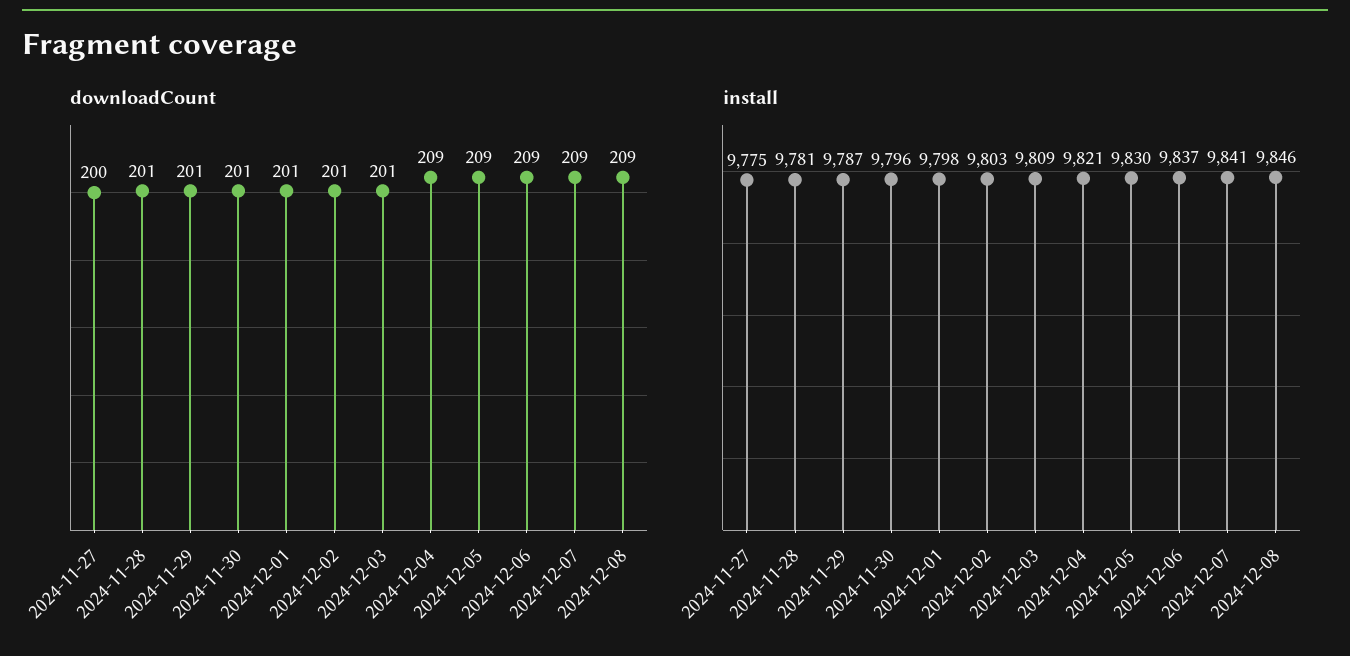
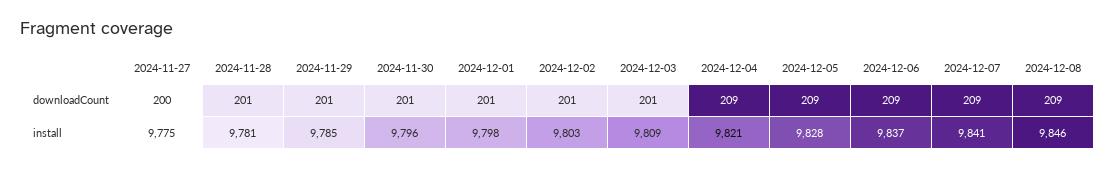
  {
    "downloadCount": {
      "2024-11-27": 200,
      "2024-11-28": 201,
      "2024-11-29": 201,
      "2024-11-30": 201,
      "2024-12-01": 201,
      "2024-12-02": 201,
      "2024-12-03": 201,
      "2024-12-04": 209,
      "2024-12-05": 209,
      "2024-12-06": 209,
      "2024-12-07": 209,
      "2024-12-08": 209
    },
    "install": {
      "2024-11-27": 9775,
      "2024-11-28": 9781,
-     "2024-11-29": 9787,
+     "2024-11-29": 9785,
      "2024-11-30": 9796,
      "2024-12-01": 9798,
      "2024-12-02": 9803,
      "2024-12-03": 9809,
      "2024-12-04": 9821,
-     "2024-12-05": 9830,
+     "2024-12-05": 9828,
      "2024-12-06": 9837,
      "2024-12-07": 9841,
      "2024-12-08": 9846
    }
  }

